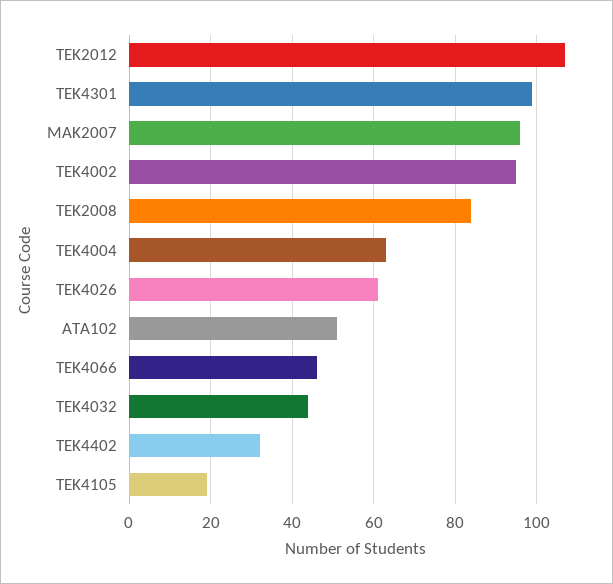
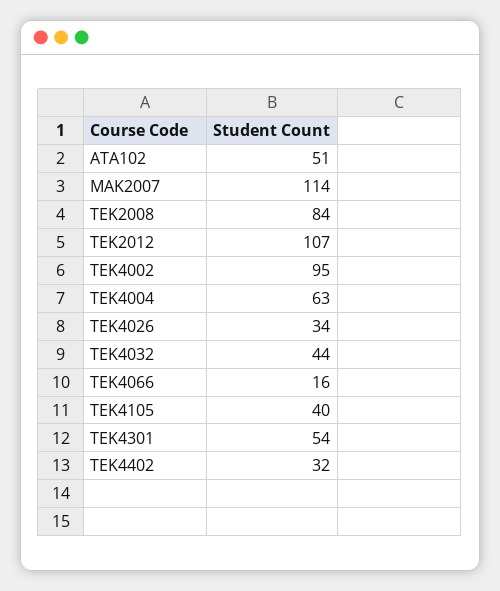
  {
    "TEK2012": 107,
-   "TEK4301": 100,
+   "TEK4301": 54,
-   "MAK2007": 95,
+   "MAK2007": 114,
    "TEK4002": 95,
    "TEK2008": 84,
    "TEK4004": 63,
-   "TEK4026": 60,
+   "TEK4026": 34,
    "ATA102": 51,
-   "TEK4066": 45,
+   "TEK4066": 16,
    "TEK4032": 44,
    "TEK4402": 32,
-   "TEK4105": 20
+   "TEK4105": 40
  }

